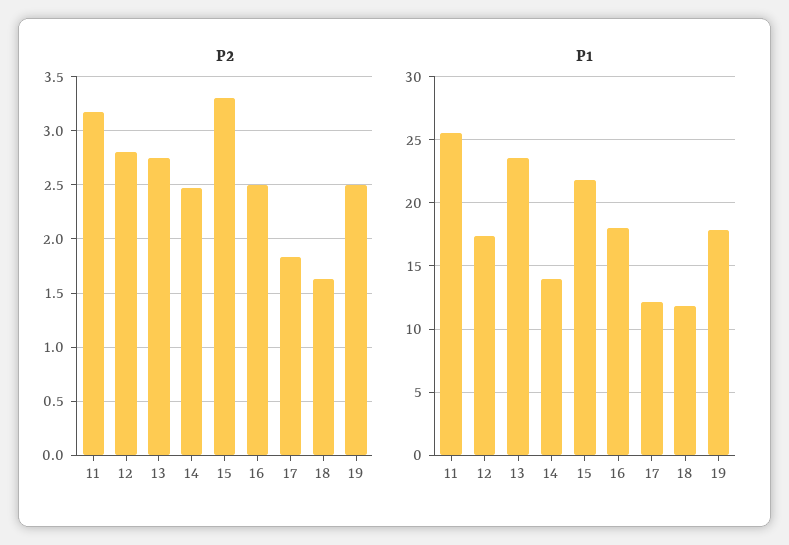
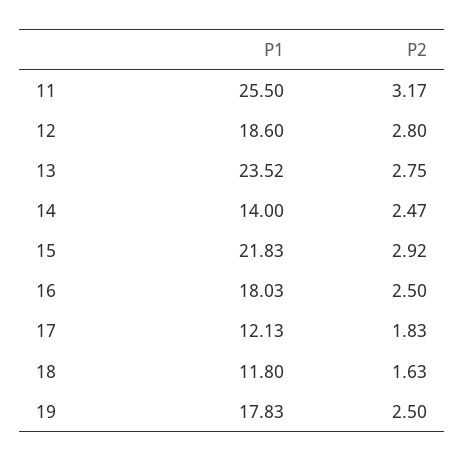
  {
    "P2": {
      "11": 3.17,
      "12": 2.8,
      "13": 2.75,
      "14": 2.47,
-     "15": 3.3,
+     "15": 2.92,
      "16": 2.5,
      "17": 1.83,
      "18": 1.63,
      "19": 2.5
    },
    "P1": {
      "11": 25.5,
-     "12": 17.5,
+     "12": 18.6,
      "13": 23.52,
      "14": 14,
      "15": 21.83,
      "16": 18.03,
      "17": 12.13,
      "18": 11.8,
      "19": 17.83
    }
  }

